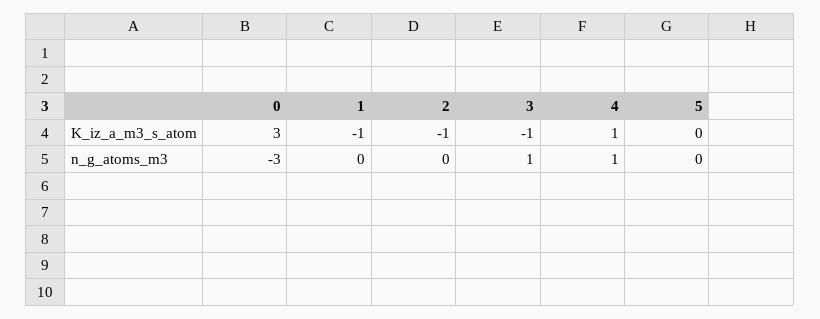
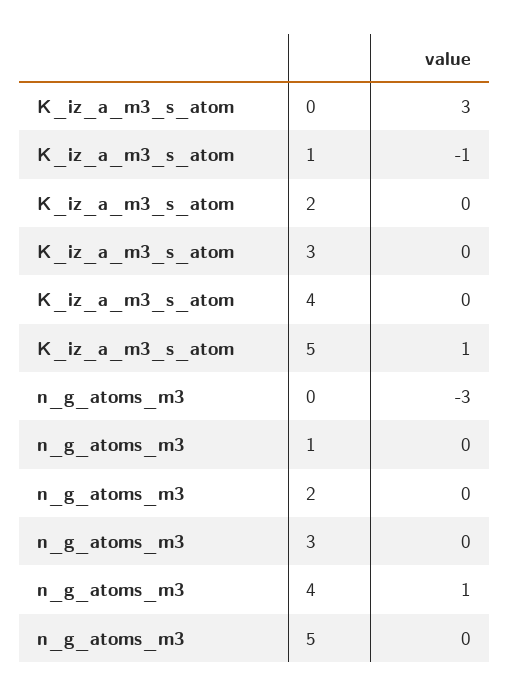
  {
    "0": {
      "K_iz_a_m3_s_atom": 3,
      "n_g_atoms_m3": -3
    },
    "1": {
      "K_iz_a_m3_s_atom": -1,
      "n_g_atoms_m3": 0
    },
    "2": {
-     "K_iz_a_m3_s_atom": -1,
+     "K_iz_a_m3_s_atom": 0,
      "n_g_atoms_m3": 0
    },
    "3": {
-     "K_iz_a_m3_s_atom": -1,
+     "K_iz_a_m3_s_atom": 0,
-     "n_g_atoms_m3": 1
+     "n_g_atoms_m3": 0
    },
    "4": {
-     "K_iz_a_m3_s_atom": 1,
+     "K_iz_a_m3_s_atom": 0,
      "n_g_atoms_m3": 1
    },
    "5": {
-     "K_iz_a_m3_s_atom": 0,
+     "K_iz_a_m3_s_atom": 1,
      "n_g_atoms_m3": 0
    }
  }

